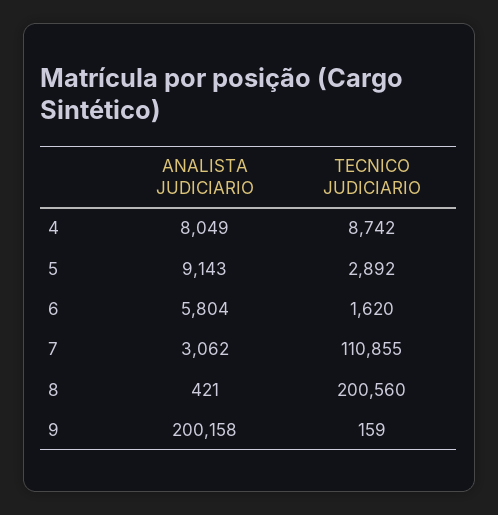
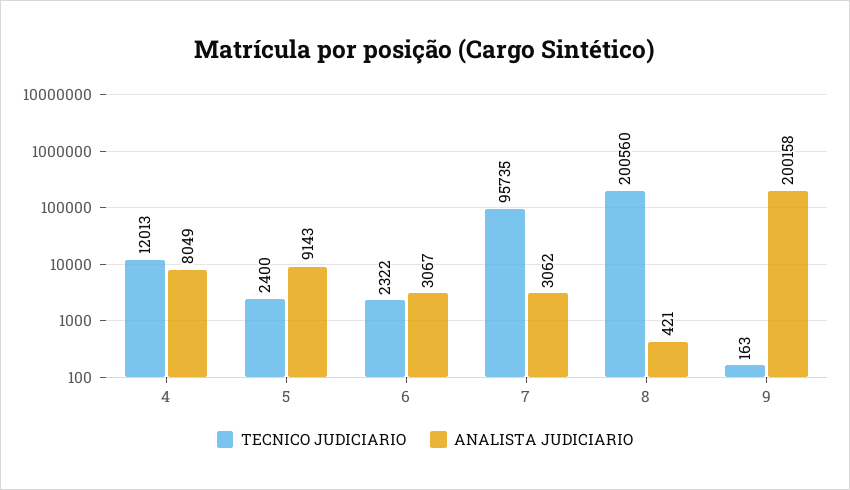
  {
    "ANALISTA JUDICIARIO": {
      "4": 8049,
      "5": 9143,
-     "6": 5804,
+     "6": 3067,
      "7": 3062,
      "8": 421,
      "9": 200158
    },
    "TECNICO JUDICIARIO": {
-     "4": 8742,
+     "4": 12013,
-     "5": 2892,
+     "5": 2400,
-     "6": 1620,
+     "6": 2322,
-     "7": 110855,
+     "7": 95735,
      "8": 200560,
-     "9": 159
+     "9": 163
    }
  }

